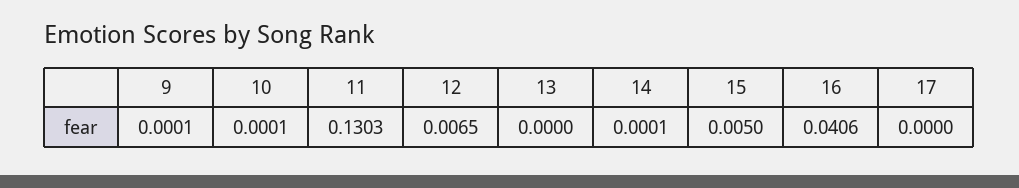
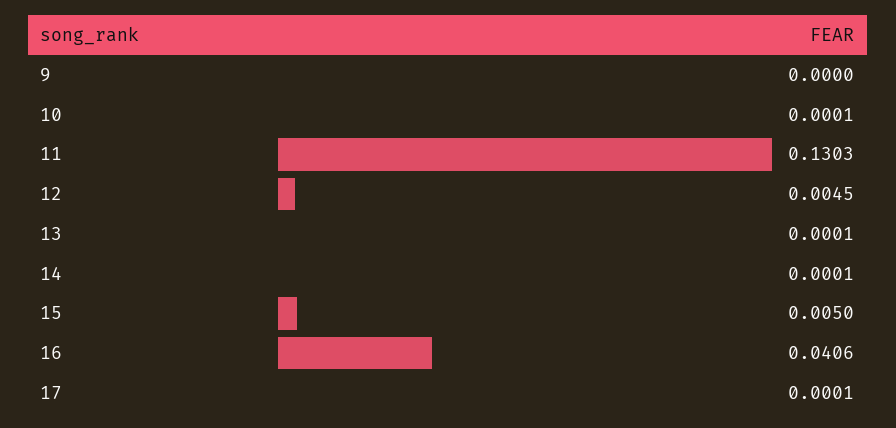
  {
-   "9": 0.0001,
+   "9": 0,
    "10": 0.0001,
    "11": 0.1303,
-   "12": 0.0065,
+   "12": 0.0045,
-   "13": 0,
+   "13": 0.0001,
    "14": 0.0001,
    "15": 0.005,
    "16": 0.0406,
-   "17": 0
+   "17": 0.0001
  }

